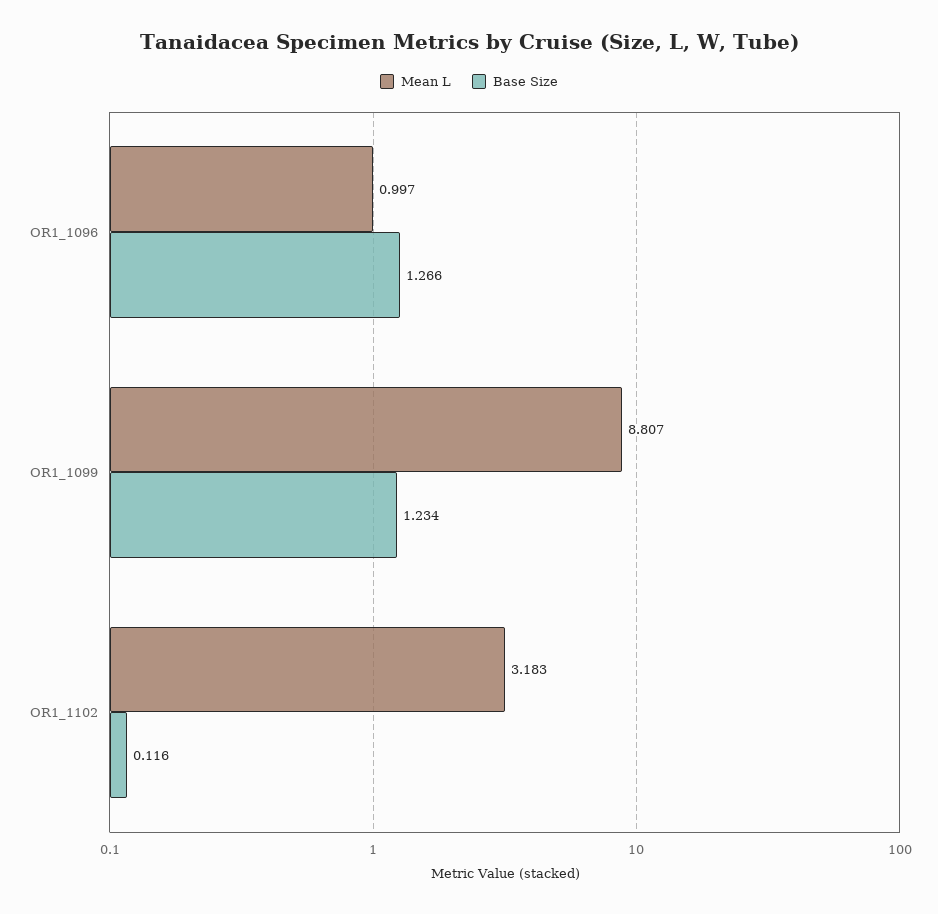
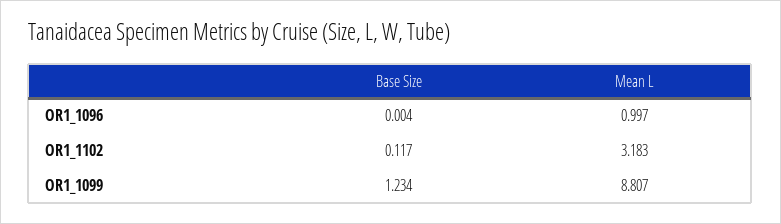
  {
    "Mean L": {
      "OR1_1096": 0.997,
      "OR1_1099": 8.807,
      "OR1_1102": 3.183
    },
    "Base Size": {
-     "OR1_1096": 1.266,
+     "OR1_1096": 0.004,
      "OR1_1099": 1.234,
-     "OR1_1102": 0.116
+     "OR1_1102": 0.117
    }
  }

